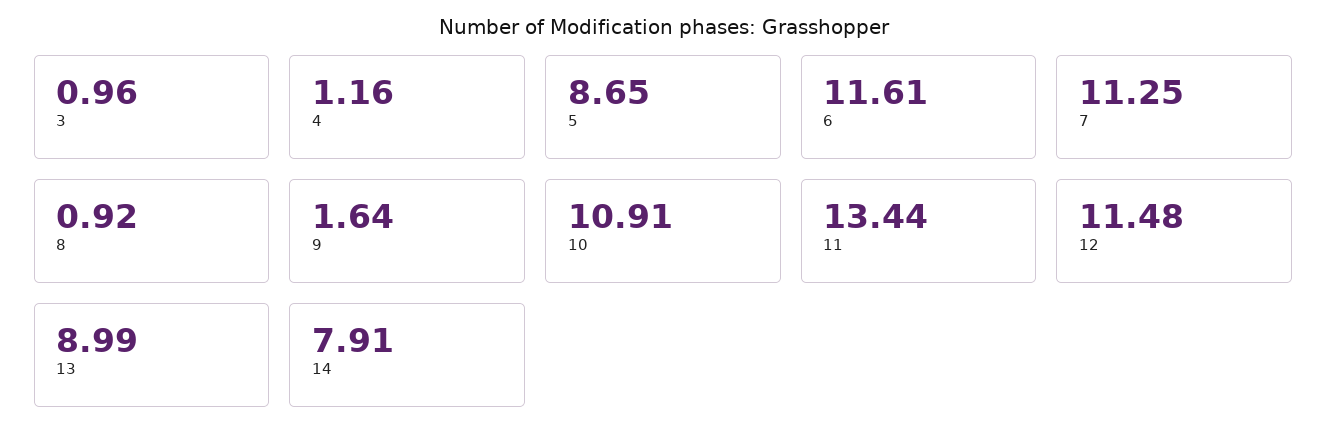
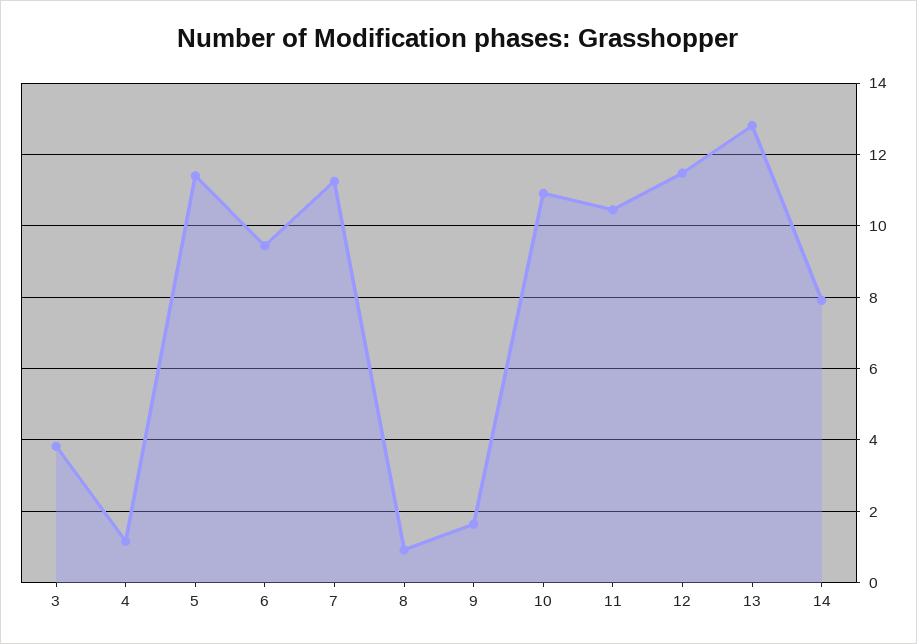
  {
-   "3": 0.96,
+   "3": 3.8,
    "4": 1.16,
-   "5": 8.65,
+   "5": 11.4,
-   "6": 11.61,
+   "6": 9.4,
    "7": 11.25,
    "8": 0.92,
    "9": 1.64,
    "10": 10.91,
-   "11": 13.44,
+   "11": 10.4,
    "12": 11.48,
-   "13": 8.99,
+   "13": 12.8,
    "14": 7.91
  }

